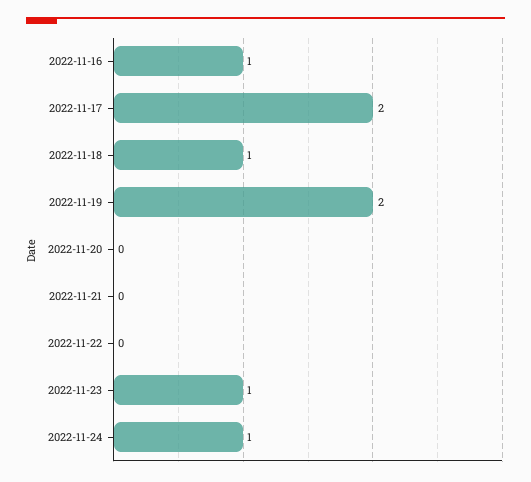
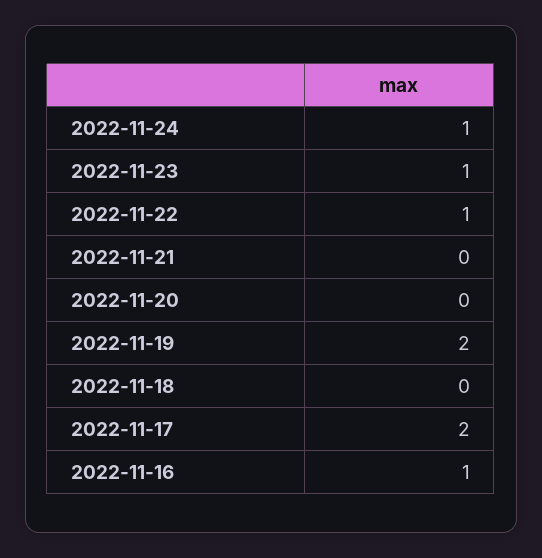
  {
    "2022-11-16": 1,
    "2022-11-17": 2,
-   "2022-11-18": 1,
+   "2022-11-18": 0,
    "2022-11-19": 2,
    "2022-11-20": 0,
    "2022-11-21": 0,
-   "2022-11-22": 0,
+   "2022-11-22": 1,
    "2022-11-23": 1,
    "2022-11-24": 1
  }

